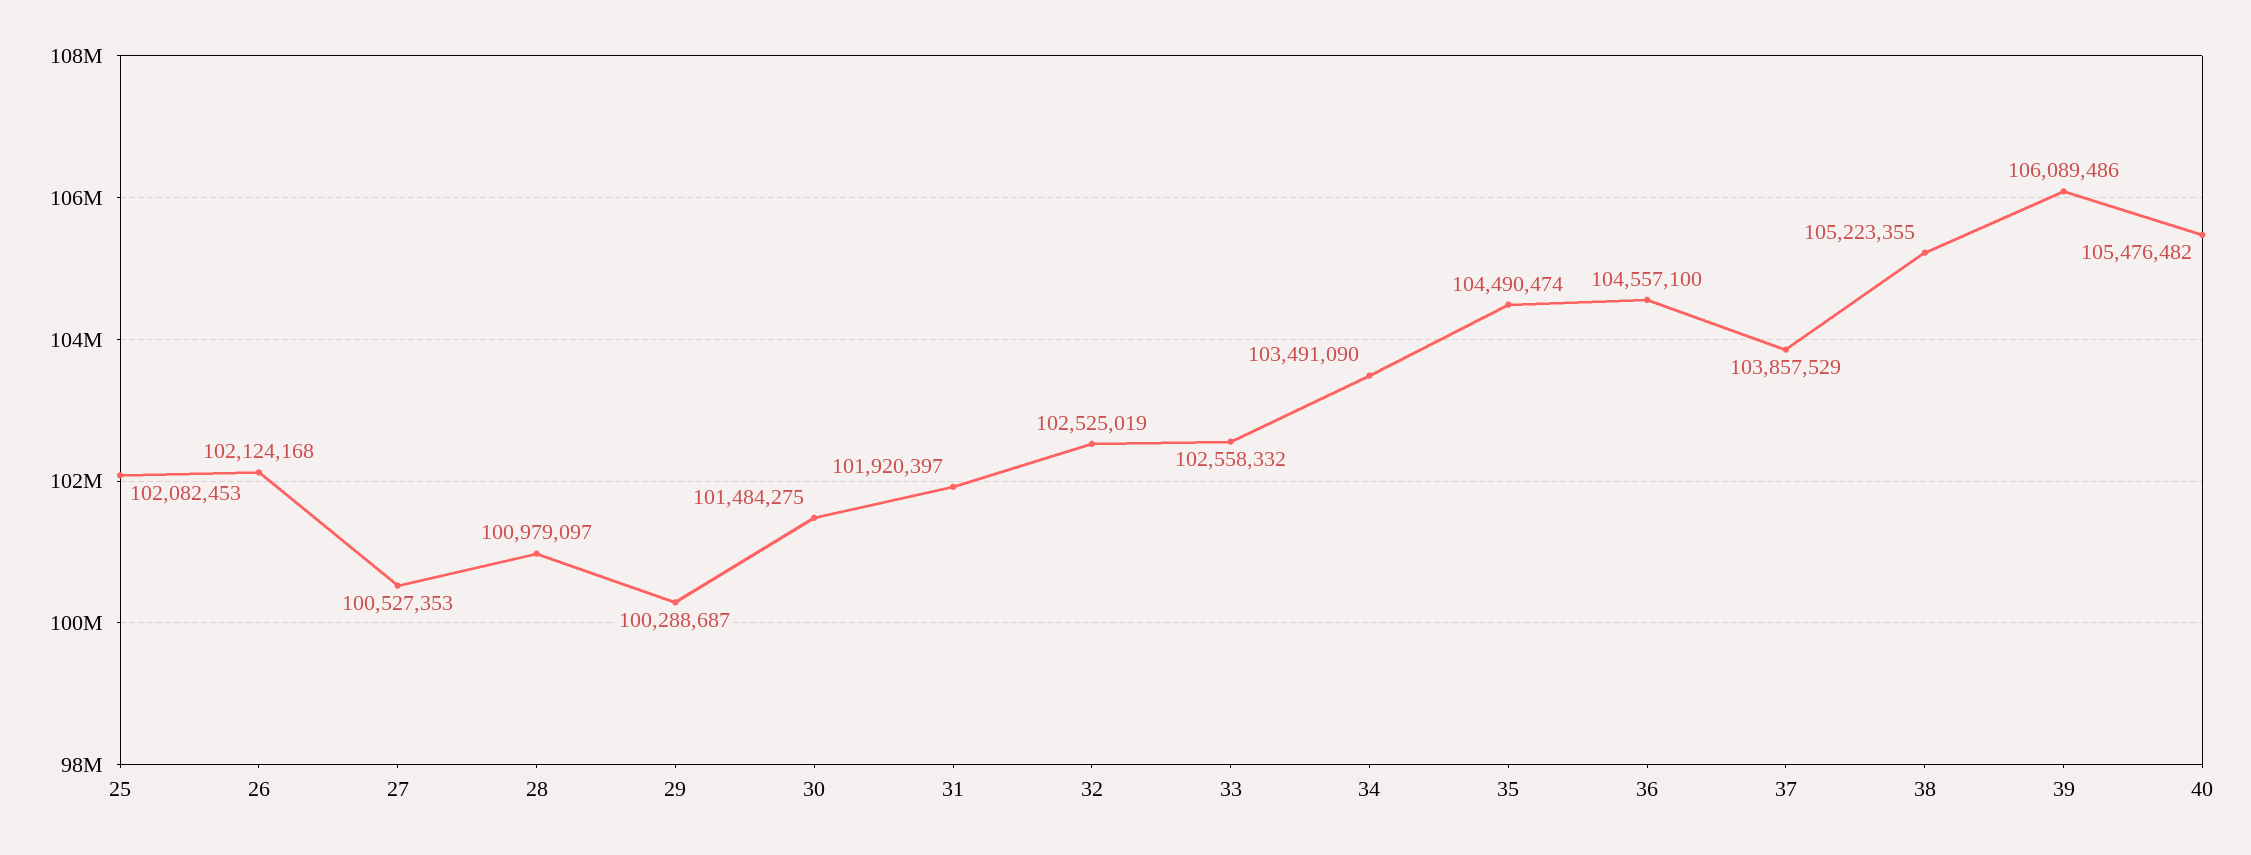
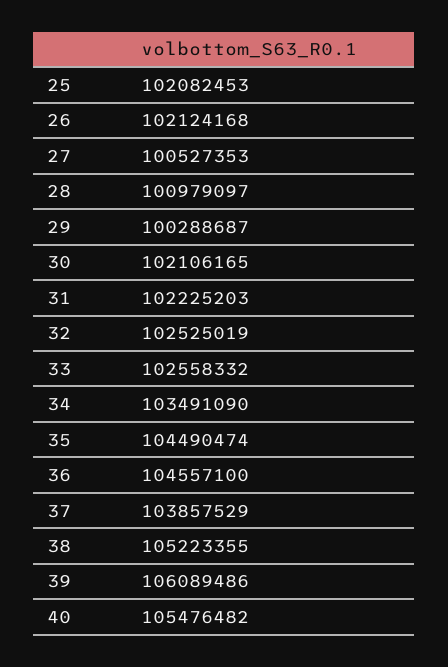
  {
    "25": 102082453,
    "26": 102124168,
    "27": 100527353,
    "28": 100979097,
    "29": 100288687,
-   "30": 101484275,
+   "30": 102106165,
-   "31": 101920397,
+   "31": 102225203,
    "32": 102525019,
    "33": 102558332,
    "34": 103491090,
    "35": 104490474,
    "36": 104557100,
    "37": 103857529,
    "38": 105223355,
    "39": 106089486,
    "40": 105476482
  }

